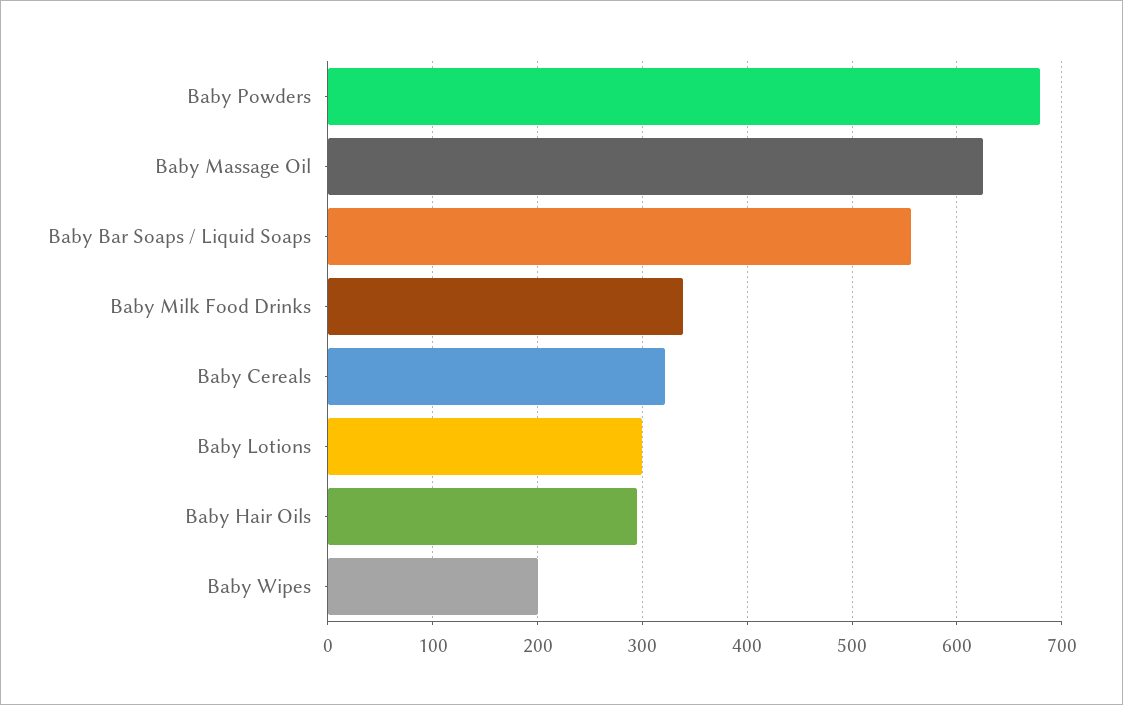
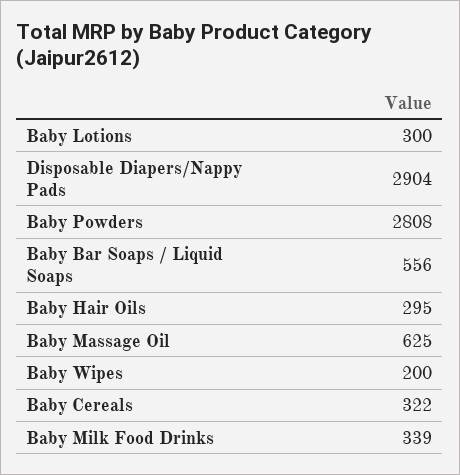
  {
-   "Baby Powders": 680,
+   "Baby Powders": 2808,
    "Baby Massage Oil": 625,
    "Baby Bar Soaps / Liquid Soaps": 556,
    "Baby Milk Food Drinks": 339,
    "Baby Cereals": 322,
    "Baby Lotions": 300,
    "Baby Hair Oils": 295,
-   "Baby Wipes": 200
+   "Baby Wipes": 200,
+   "Disposable Diapers/Nappy Pads": 2904
  }

